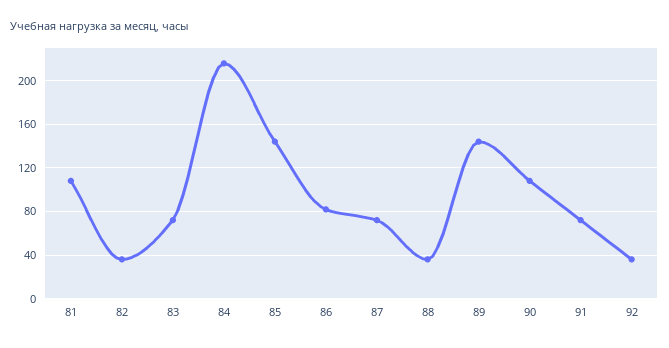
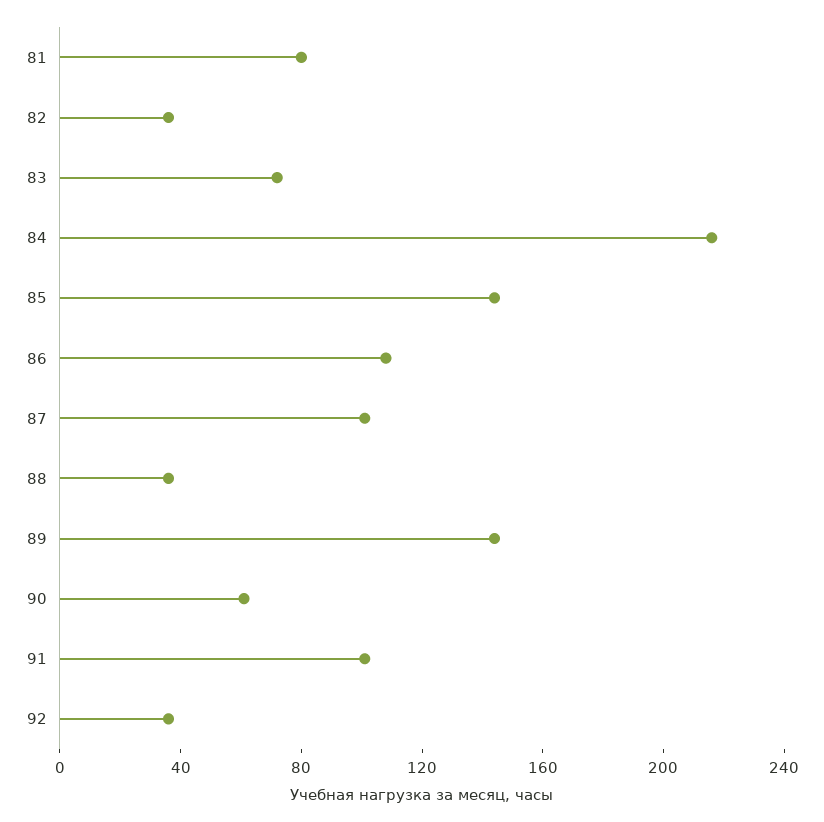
  {
-   "81": 110,
+   "81": 80,
    "82": 40,
    "83": 70,
    "84": 220,
    "85": 140,
-   "86": 80,
+   "86": 110,
-   "87": 70,
+   "87": 100,
    "88": 40,
    "89": 140,
-   "90": 110,
+   "90": 60,
-   "91": 70,
+   "91": 100,
    "92": 40
  }

